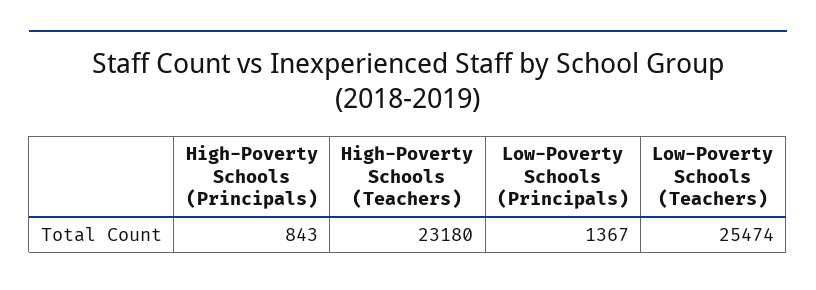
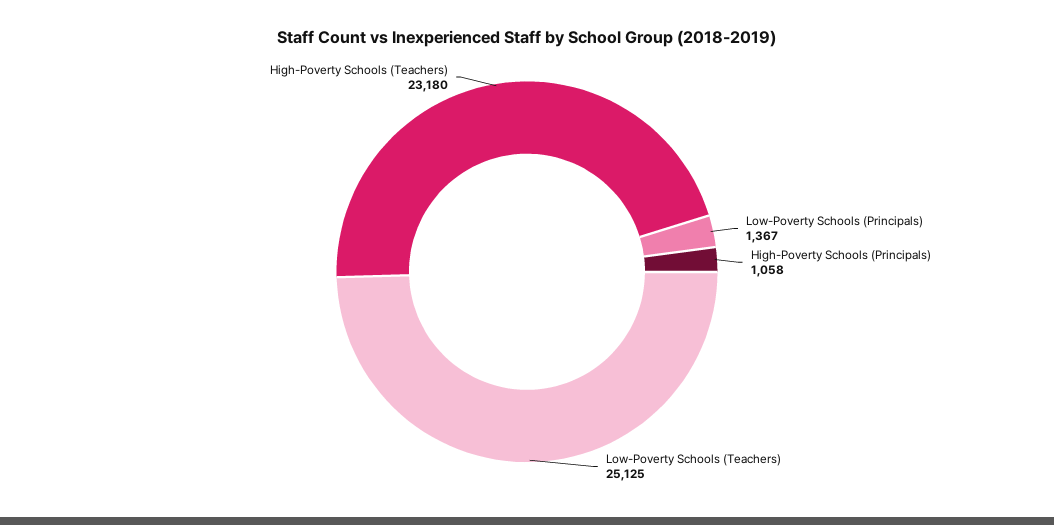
  {
-   "High-Poverty Schools (Principals)": 843,
+   "High-Poverty Schools (Principals)": 1058,
    "High-Poverty Schools (Teachers)": 23180,
    "Low-Poverty Schools (Principals)": 1367,
-   "Low-Poverty Schools (Teachers)": 25474
+   "Low-Poverty Schools (Teachers)": 25125
  }

